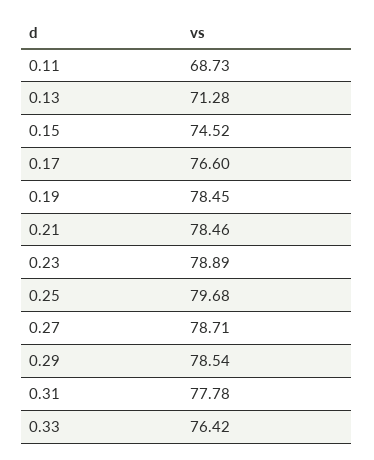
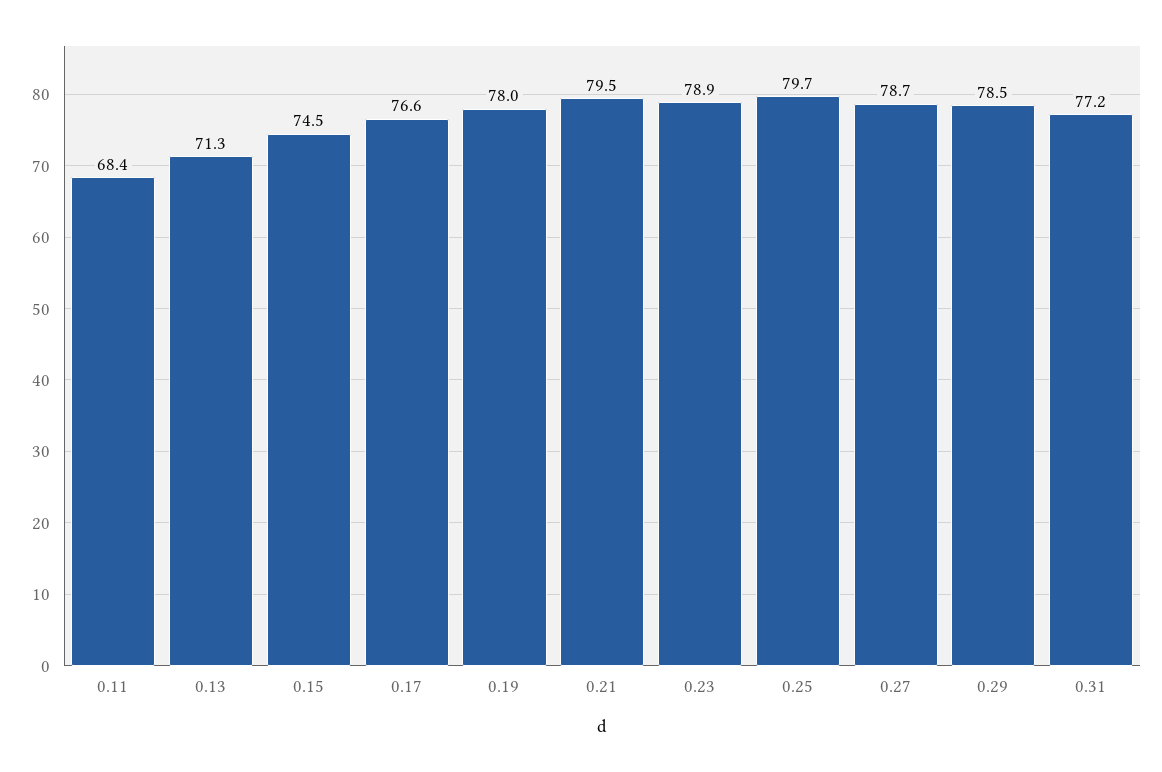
  {
-   "0.11": 68.73,
+   "0.11": 68.4,
    "0.13": 71.28,
    "0.15": 74.52,
    "0.17": 76.6,
-   "0.19": 78.45,
+   "0.19": 78,
-   "0.21": 78.46,
+   "0.21": 79.5,
    "0.23": 78.89,
    "0.25": 79.68,
    "0.27": 78.71,
    "0.29": 78.54,
-   "0.31": 77.78,
+   "0.31": 77.2
-   "0.33": 76.42
  }

